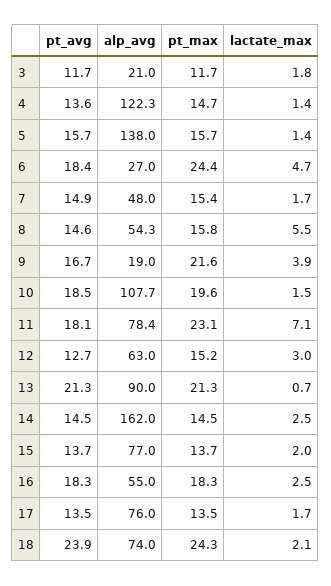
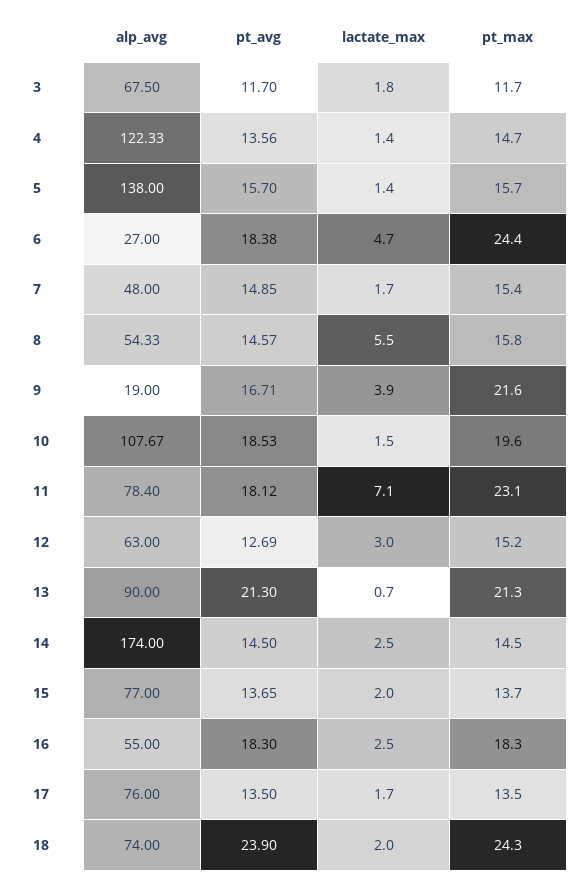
  {
    "pt_avg": {
      "3": 11.7,
      "4": 13.56,
      "5": 15.7,
      "6": 18.38,
      "7": 14.85,
      "8": 14.57,
      "9": 16.71,
      "10": 18.53,
      "11": 18.12,
      "12": 12.69,
      "13": 21.3,
      "14": 14.5,
      "15": 13.65,
      "16": 18.3,
      "17": 13.5,
      "18": 23.9
    },
    "alp_avg": {
-     "3": 21,
+     "3": 67.5,
      "4": 122.33,
      "5": 138,
      "6": 27,
      "7": 48,
      "8": 54.33,
      "9": 19,
      "10": 107.67,
      "11": 78.4,
      "12": 63,
      "13": 90,
-     "14": 162,
+     "14": 174,
      "15": 77,
      "16": 55,
      "17": 76,
      "18": 74
    },
    "pt_max": {
      "3": 11.7,
      "4": 14.7,
      "5": 15.7,
      "6": 24.4,
      "7": 15.4,
      "8": 15.8,
      "9": 21.6,
      "10": 19.6,
      "11": 23.1,
      "12": 15.2,
      "13": 21.3,
      "14": 14.5,
      "15": 13.7,
      "16": 18.3,
      "17": 13.5,
      "18": 24.3
    },
    "lactate_max": {
      "3": 1.8,
      "4": 1.4,
      "5": 1.4,
      "6": 4.7,
      "7": 1.7,
      "8": 5.5,
      "9": 3.9,
      "10": 1.5,
      "11": 7.1,
      "12": 3,
      "13": 0.7,
      "14": 2.5,
      "15": 2,
      "16": 2.5,
      "17": 1.7,
-     "18": 2.1
+     "18": 2
    }
  }

